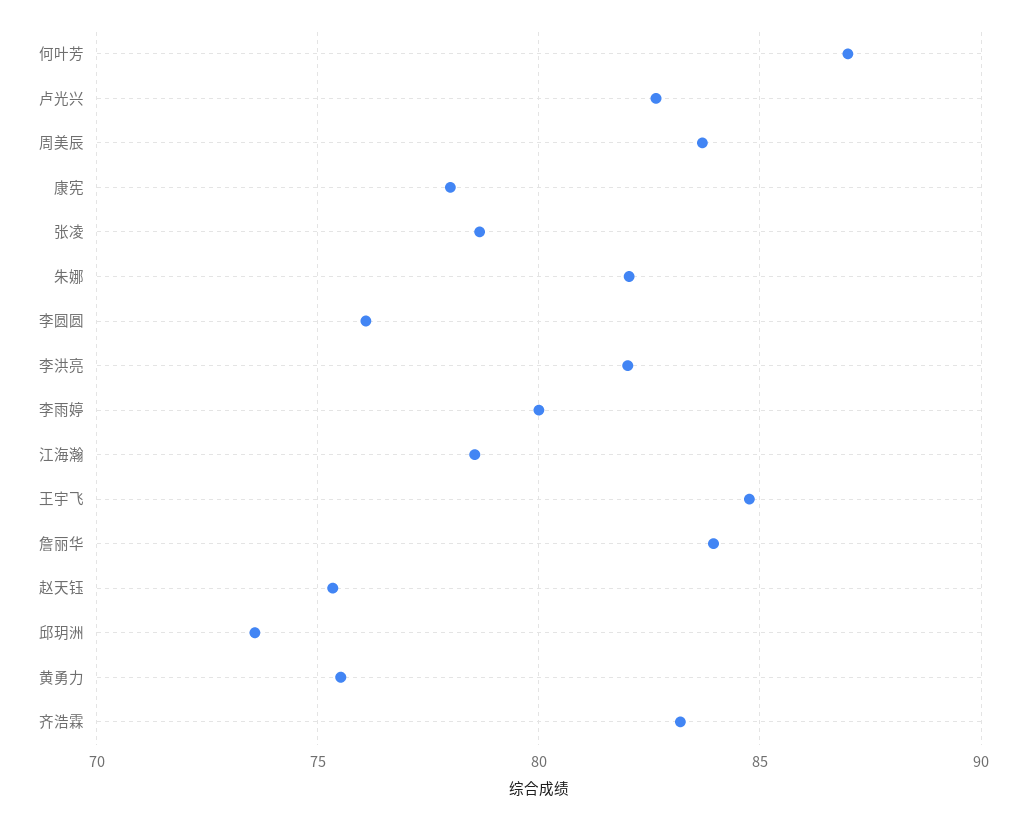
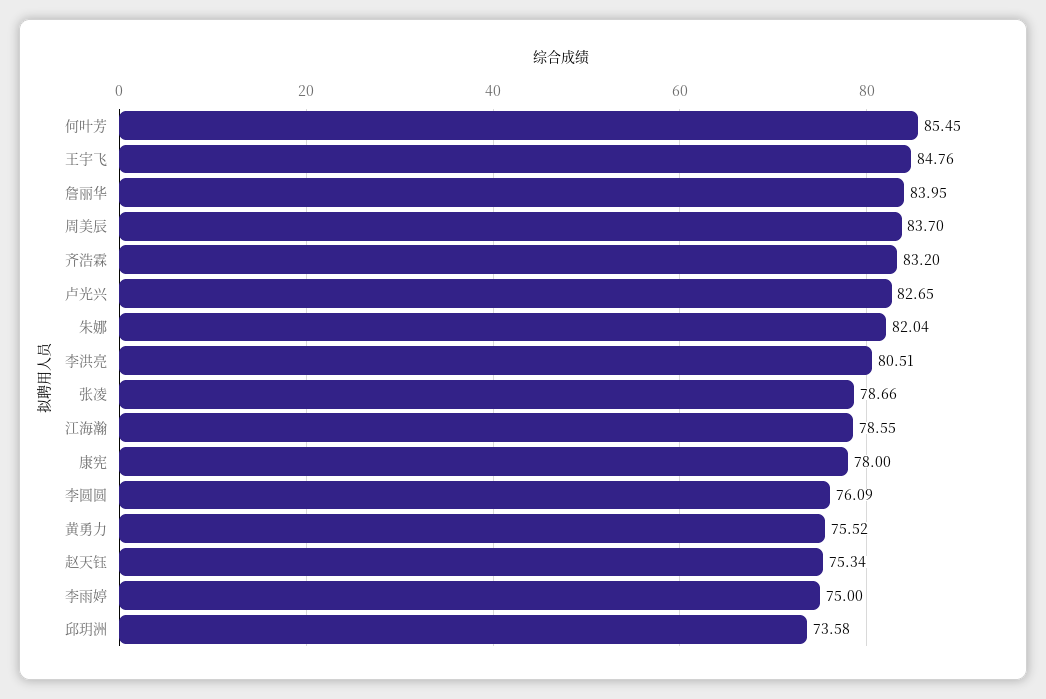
  {
-   "何叶芳": 87,
+   "何叶芳": 85.45,
    "卢光兴": 82.65,
    "周美辰": 83.7,
    "康宪": 78,
    "张凌": 78.66,
    "朱娜": 82.04,
    "李圆圆": 76.09,
-   "李洪亮": 82,
+   "李洪亮": 80.51,
-   "李雨婷": 80,
+   "李雨婷": 75,
    "江海瀚": 78.55,
    "王宇飞": 84.76,
    "詹丽华": 83.95,
    "赵天钰": 75.34,
    "邱玥洲": 73.58,
    "黄勇力": 75.52,
    "齐浩霖": 83.2
  }

